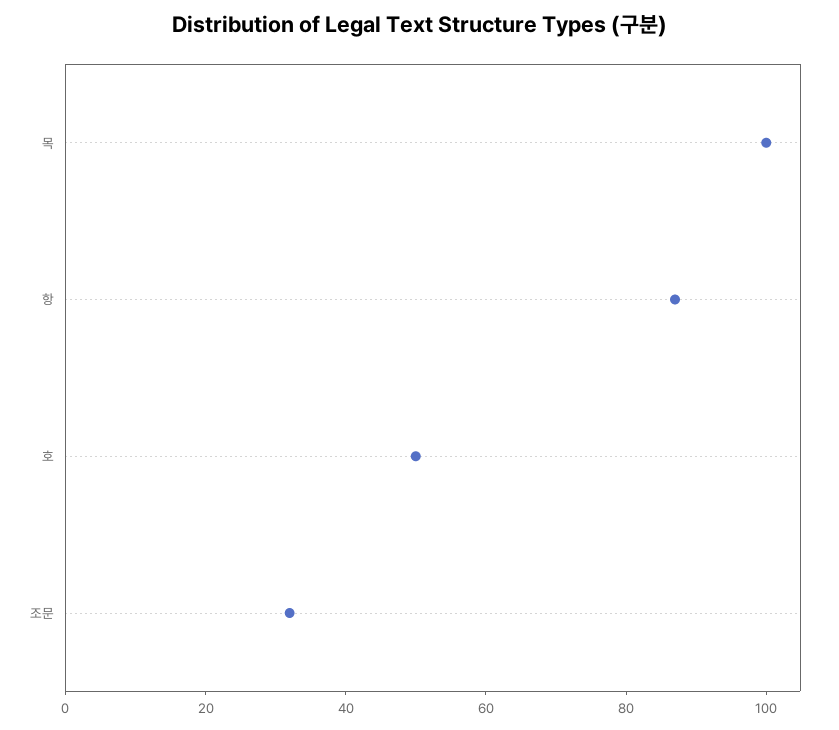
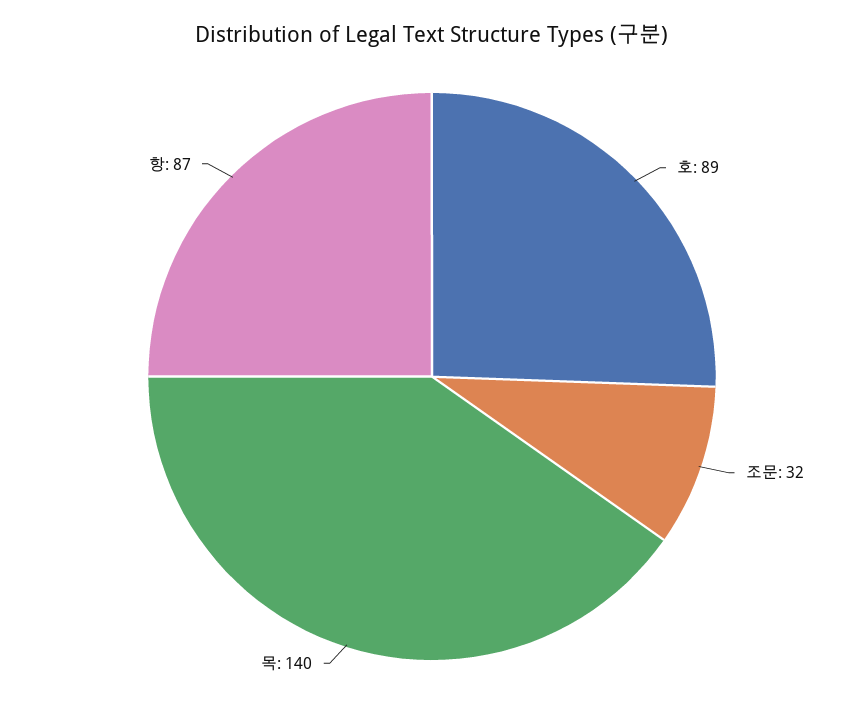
  {
-   "목": 100,
+   "목": 140,
    "항": 87,
-   "호": 50,
+   "호": 89,
    "조문": 32
  }

